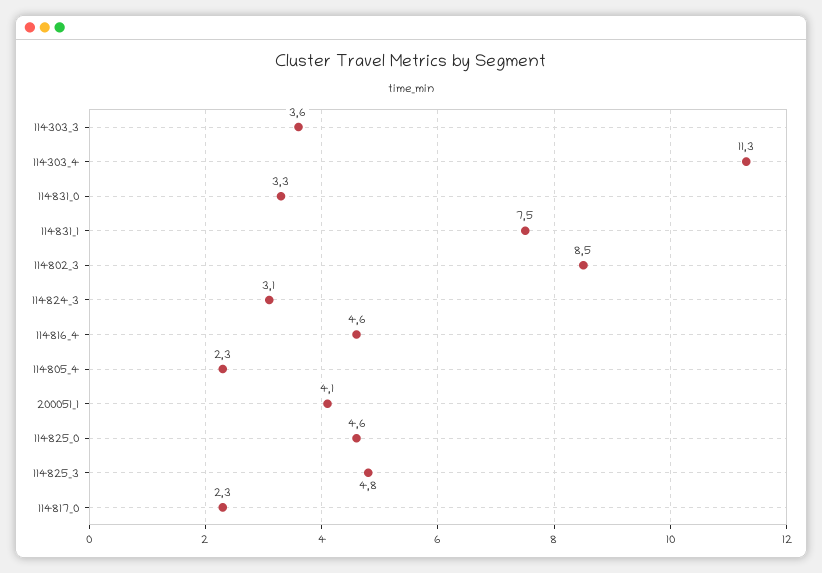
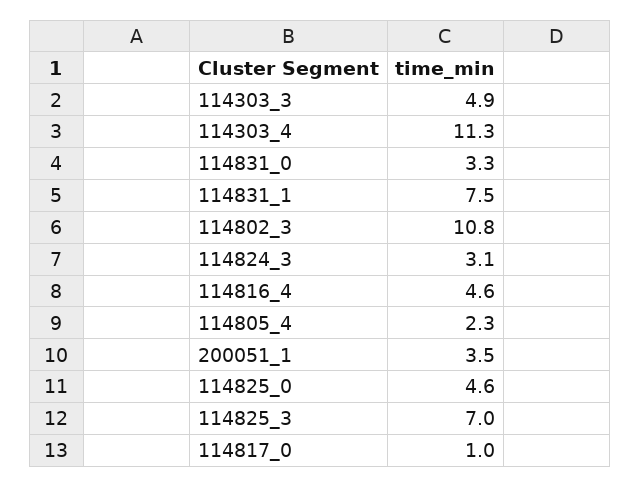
  {
-   "114303_3": 3.6,
+   "114303_3": 4.9,
    "114303_4": 11.3,
    "114831_0": 3.3,
    "114831_1": 7.5,
-   "114802_3": 8.5,
+   "114802_3": 10.8,
    "114824_3": 3.1,
    "114816_4": 4.6,
    "114805_4": 2.3,
-   "200051_1": 4.1,
+   "200051_1": 3.5,
    "114825_0": 4.6,
-   "114825_3": 4.8,
+   "114825_3": 7,
-   "114817_0": 2.3
+   "114817_0": 1
  }

